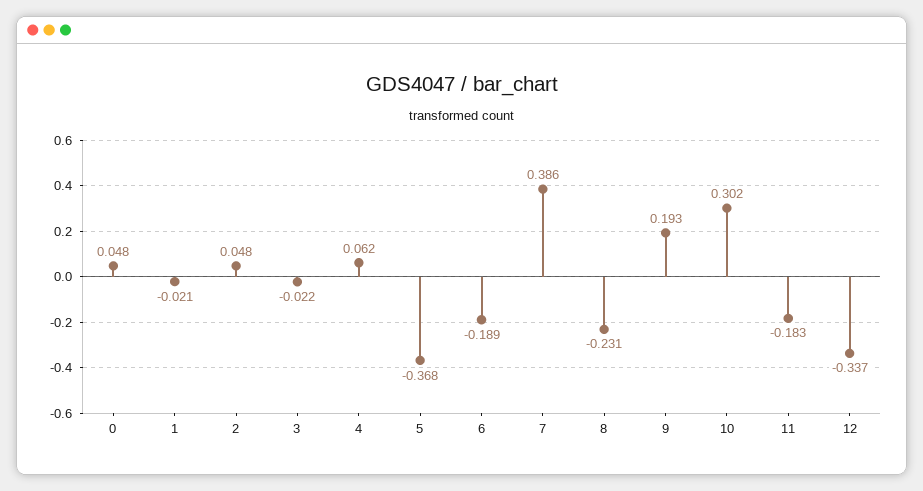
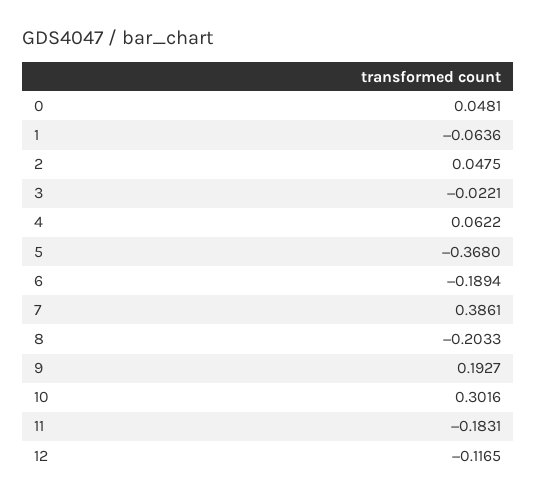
  {
    "0": 0.0481,
-   "1": -0.021,
+   "1": -0.0636,
    "2": 0.0475,
    "3": -0.0221,
    "4": 0.0622,
    "5": -0.368,
    "6": -0.1894,
    "7": 0.3861,
-   "8": -0.231,
+   "8": -0.2033,
    "9": 0.1927,
    "10": 0.3016,
    "11": -0.1831,
-   "12": -0.337
+   "12": -0.1165
  }

